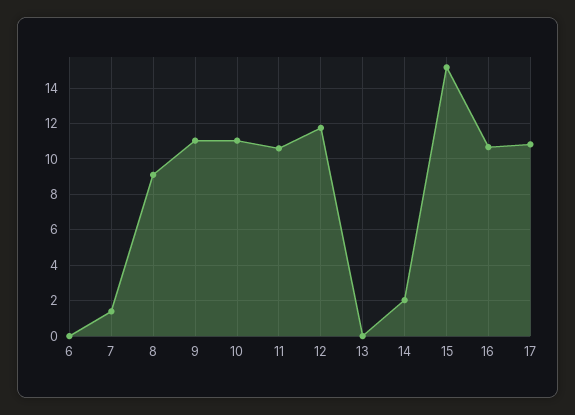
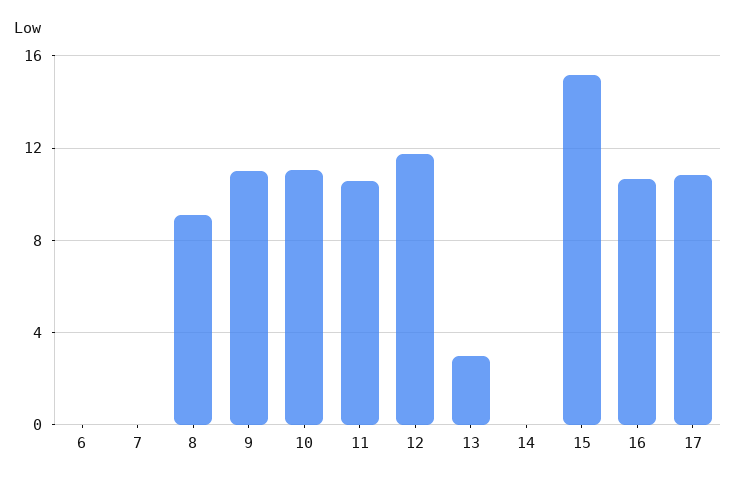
  {
    "6": 0,
-   "7": 1.5,
+   "7": 0,
    "8": 9,
    "9": 11,
    "10": 11,
    "11": 10.5,
    "12": 12,
-   "13": 0,
+   "13": 3,
-   "14": 2,
+   "14": 0,
    "15": 15,
    "16": 10.5,
    "17": 11
  }

